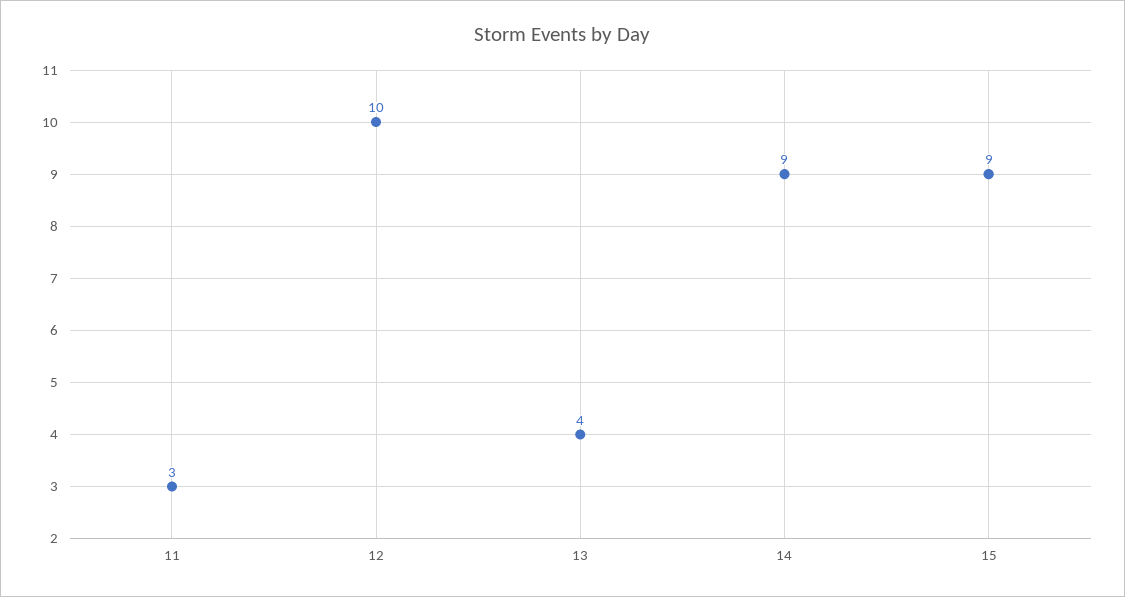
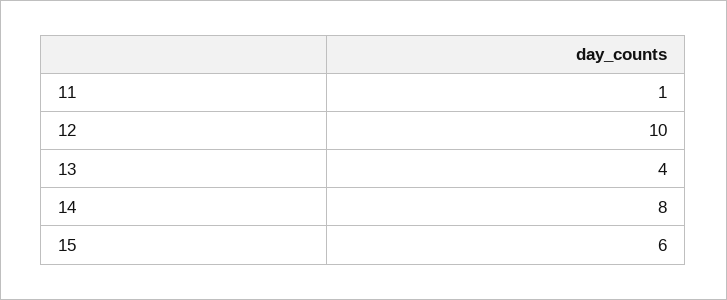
  {
-   "11": 3,
+   "11": 1,
    "12": 10,
    "13": 4,
-   "14": 9,
+   "14": 8,
-   "15": 9
+   "15": 6
  }

